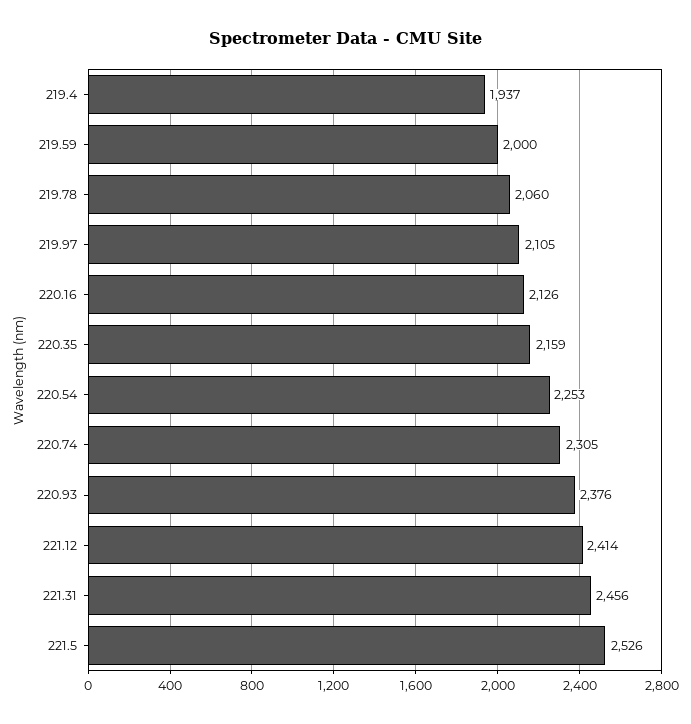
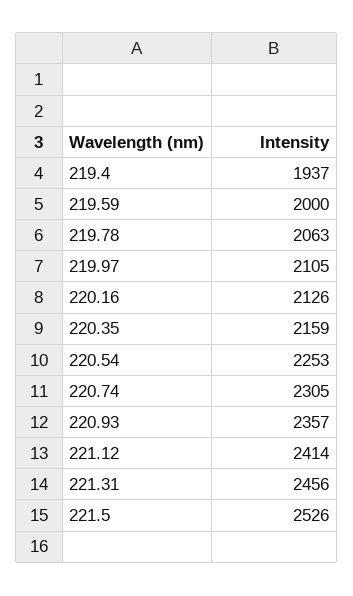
  {
    "219.4": 1937,
    "219.59": 2000,
-   "219.78": 2060,
+   "219.78": 2063,
    "219.97": 2105,
    "220.16": 2126,
    "220.35": 2159,
    "220.54": 2253,
    "220.74": 2305,
-   "220.93": 2376,
+   "220.93": 2357,
    "221.12": 2414,
    "221.31": 2456,
    "221.5": 2526
  }

